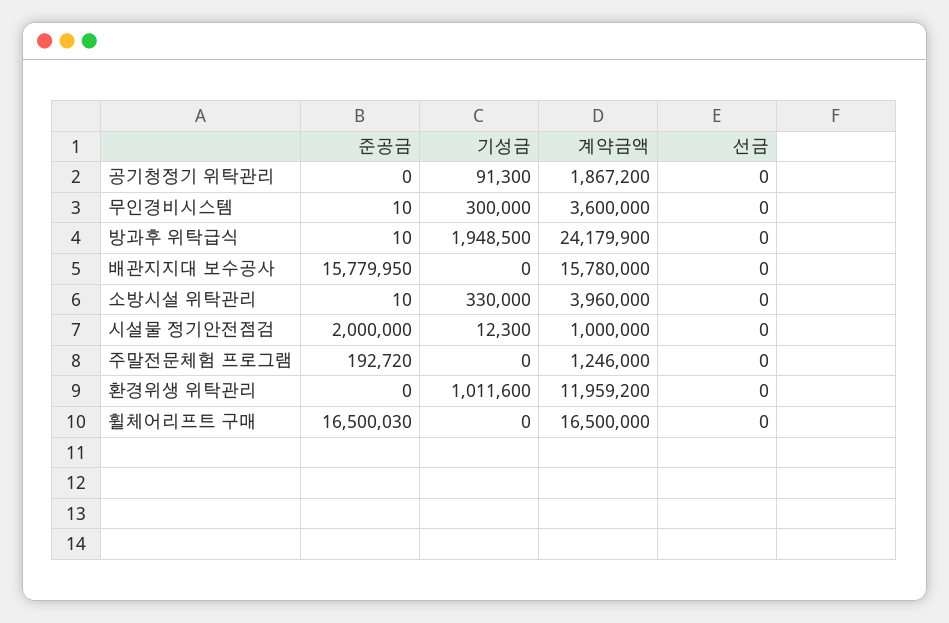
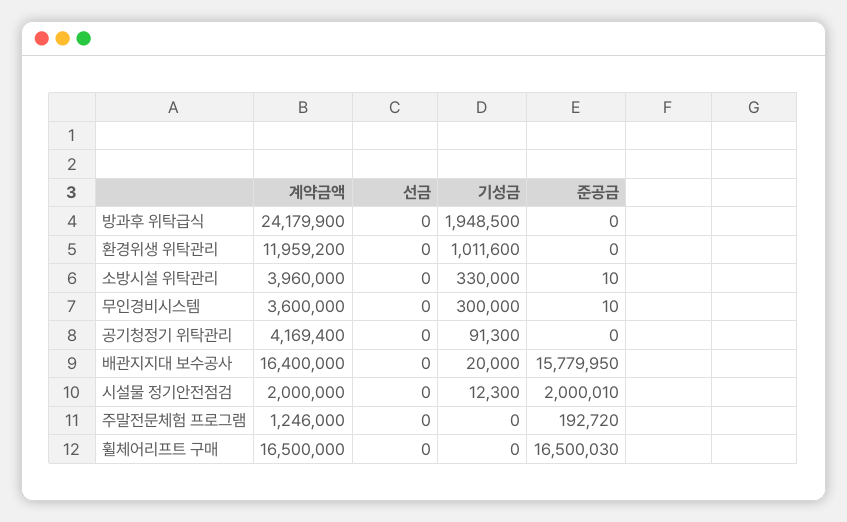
  {
    "준공금": {
      "공기청정기 위탁관리": 0,
      "무인경비시스템": 10,
-     "방과후 위탁급식": 10,
+     "방과후 위탁급식": 0,
      "배관지지대 보수공사": 15779950,
      "소방시설 위탁관리": 10,
-     "시설물 정기안전점검": 2000000,
+     "시설물 정기안전점검": 2000010,
      "주말전문체험 프로그램": 192720,
      "환경위생 위탁관리": 0,
      "휠체어리프트 구매": 16500030
    },
    "기성금": {
      "공기청정기 위탁관리": 91300,
      "무인경비시스템": 300000,
      "방과후 위탁급식": 1948500,
-     "배관지지대 보수공사": 0,
+     "배관지지대 보수공사": 20000,
      "소방시설 위탁관리": 330000,
      "시설물 정기안전점검": 12300,
      "주말전문체험 프로그램": 0,
      "환경위생 위탁관리": 1011600,
      "휠체어리프트 구매": 0
    },
    "계약금액": {
-     "공기청정기 위탁관리": 1867200,
+     "공기청정기 위탁관리": 4169400,
      "무인경비시스템": 3600000,
      "방과후 위탁급식": 24179900,
-     "배관지지대 보수공사": 15780000,
+     "배관지지대 보수공사": 16400000,
      "소방시설 위탁관리": 3960000,
-     "시설물 정기안전점검": 1000000,
+     "시설물 정기안전점검": 2000000,
      "주말전문체험 프로그램": 1246000,
      "환경위생 위탁관리": 11959200,
      "휠체어리프트 구매": 16500000
    },
    "선금": {
      "공기청정기 위탁관리": 0,
      "무인경비시스템": 0,
      "방과후 위탁급식": 0,
      "배관지지대 보수공사": 0,
      "소방시설 위탁관리": 0,
      "시설물 정기안전점검": 0,
      "주말전문체험 프로그램": 0,
      "환경위생 위탁관리": 0,
      "휠체어리프트 구매": 0
    }
  }

